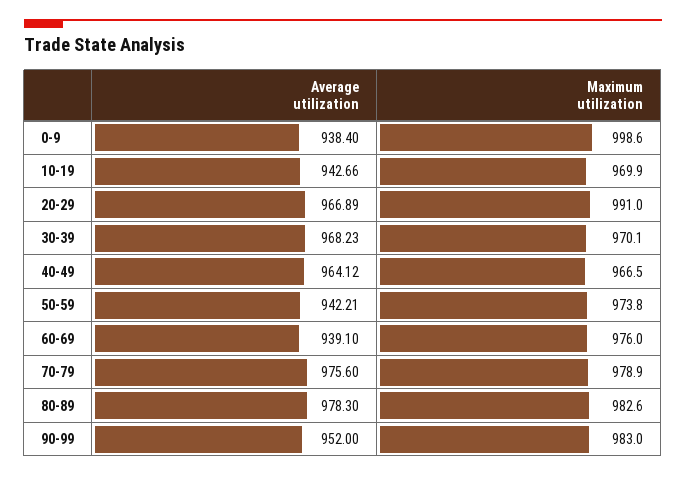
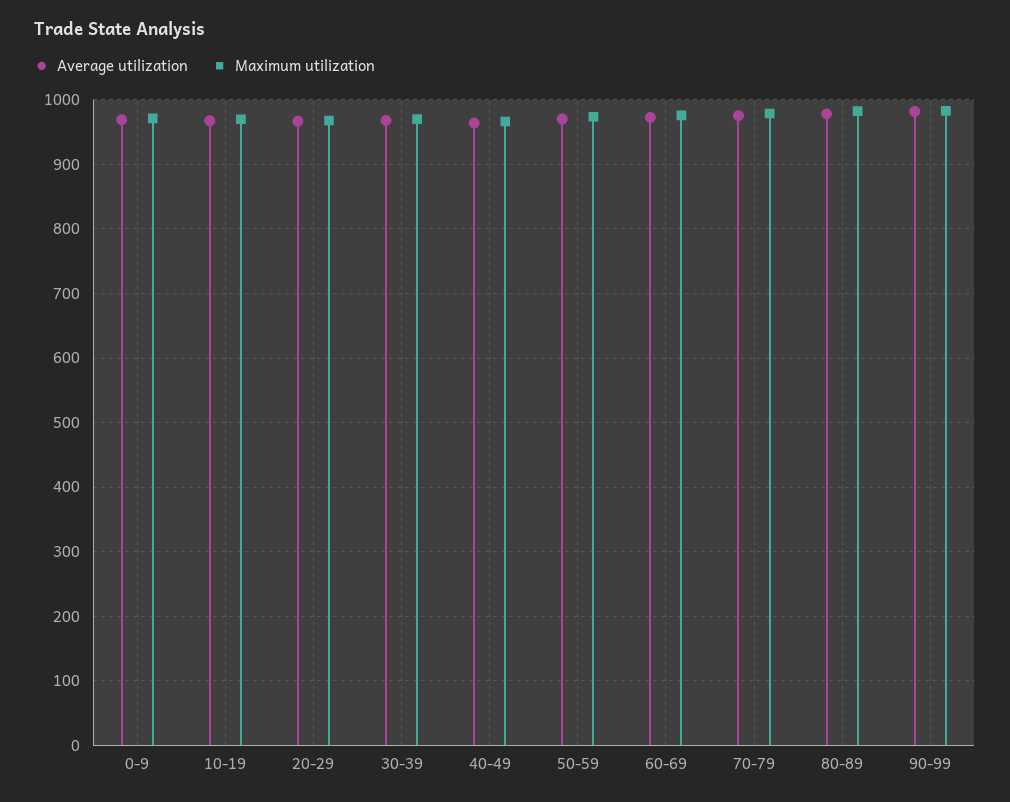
  {
    "Average utilization": {
-     "0-9": 938.4,
+     "0-9": 970,
-     "10-19": 942.66,
+     "10-19": 970,
      "20-29": 966.89,
      "30-39": 968.23,
      "40-49": 964.12,
-     "50-59": 942.21,
+     "50-59": 970,
-     "60-69": 939.1,
+     "60-69": 970,
      "70-79": 975.6,
      "80-89": 978.3,
-     "90-99": 952
+     "90-99": 980
    },
    "Maximum utilization": {
-     "0-9": 998.6,
+     "0-9": 970,
      "10-19": 969.9,
-     "20-29": 991,
+     "20-29": 970,
      "30-39": 970.1,
      "40-49": 966.5,
      "50-59": 973.8,
      "60-69": 976,
      "70-79": 978.9,
      "80-89": 982.6,
      "90-99": 983
    }
  }

